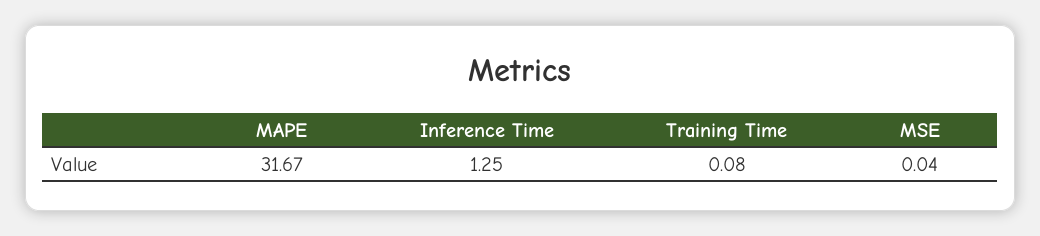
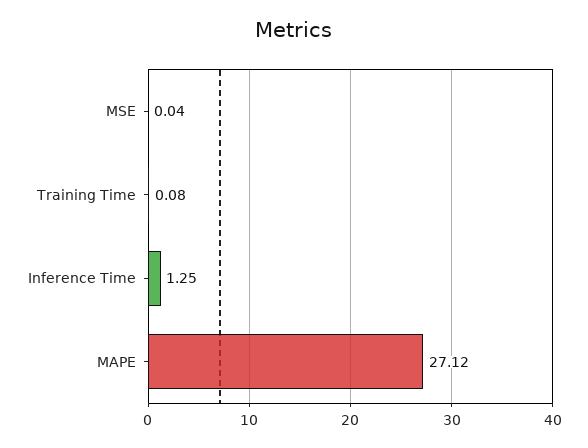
  {
-   "MAPE": 31.67,
+   "MAPE": 27.12,
    "Inference Time": 1.25,
    "Training Time": 0.08,
    "MSE": 0.04
  }

